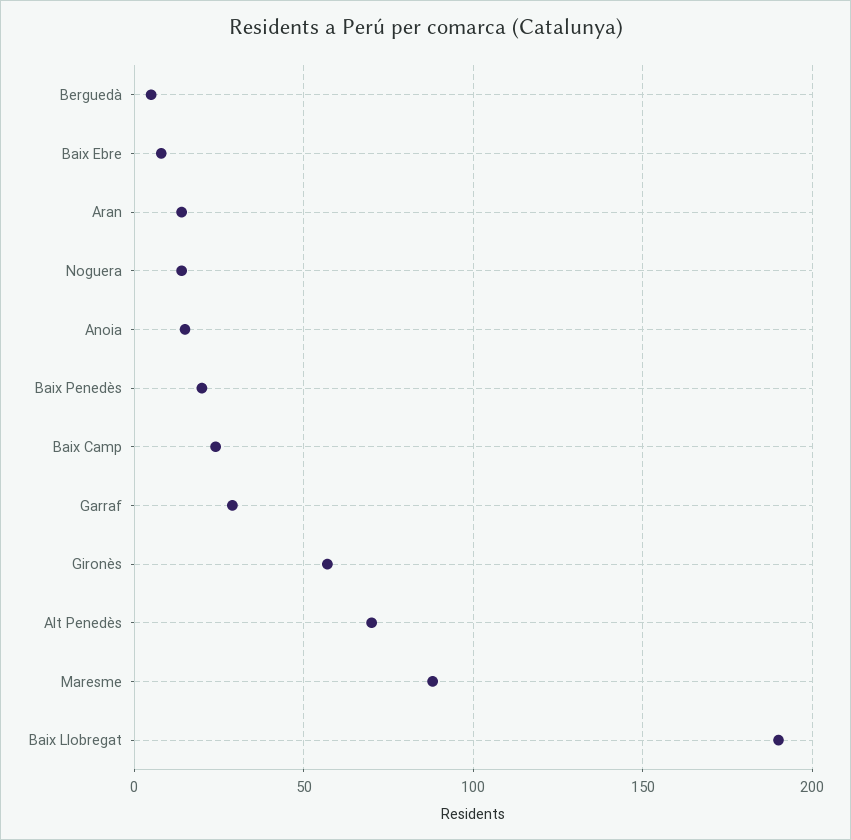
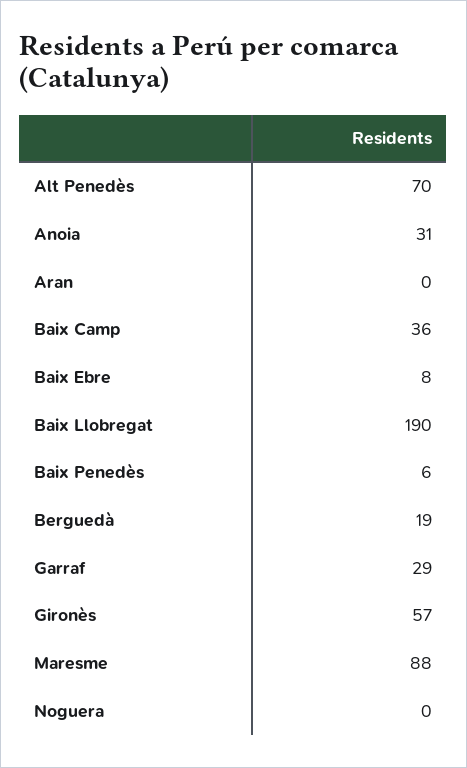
  {
-   "Berguedà": 5,
+   "Berguedà": 19,
    "Baix Ebre": 8,
-   "Aran": 15,
+   "Aran": 0,
-   "Noguera": 15,
+   "Noguera": 0,
-   "Anoia": 15,
+   "Anoia": 31,
-   "Baix Penedès": 20,
+   "Baix Penedès": 6,
-   "Baix Camp": 25,
+   "Baix Camp": 36,
    "Garraf": 29,
    "Gironès": 57,
    "Alt Penedès": 70,
    "Maresme": 88,
    "Baix Llobregat": 190
  }

